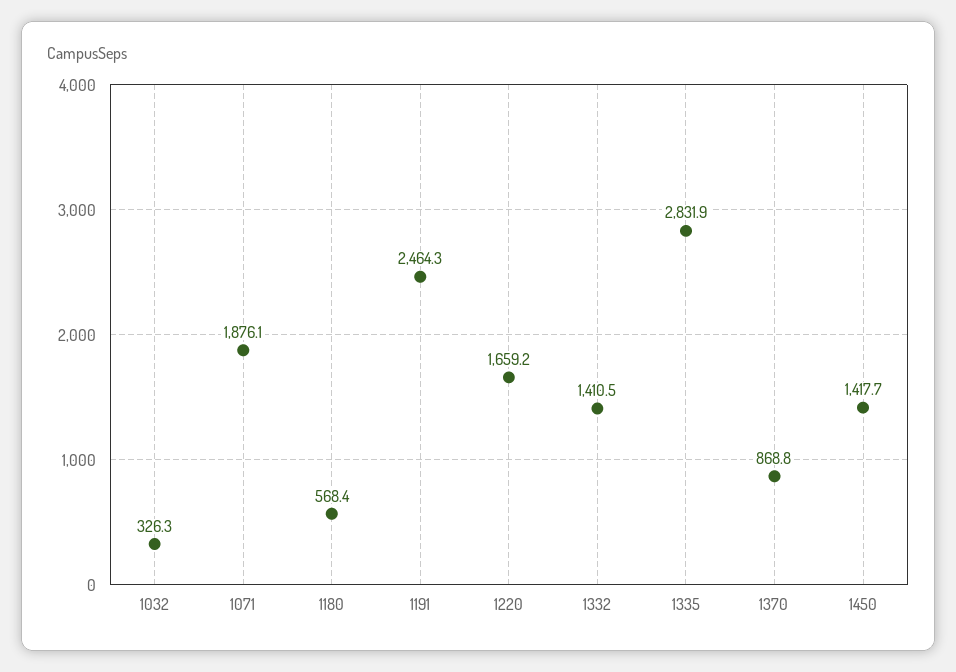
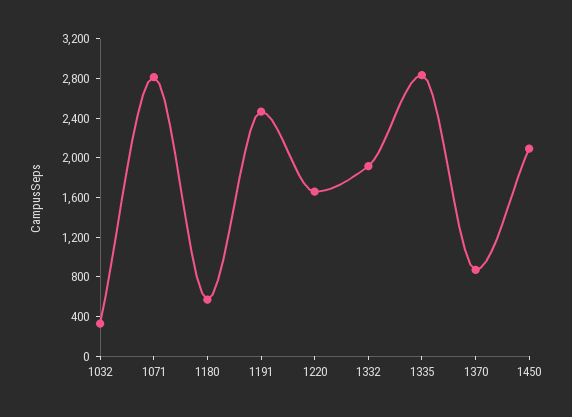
  {
    "1032": 326.3,
-   "1071": 1876.1,
+   "1071": 2800,
    "1180": 568.4,
    "1191": 2464.3,
    "1220": 1659.2,
-   "1332": 1410.5,
+   "1332": 1900,
    "1335": 2831.9,
    "1370": 868.8,
-   "1450": 1417.7
+   "1450": 2100
  }

